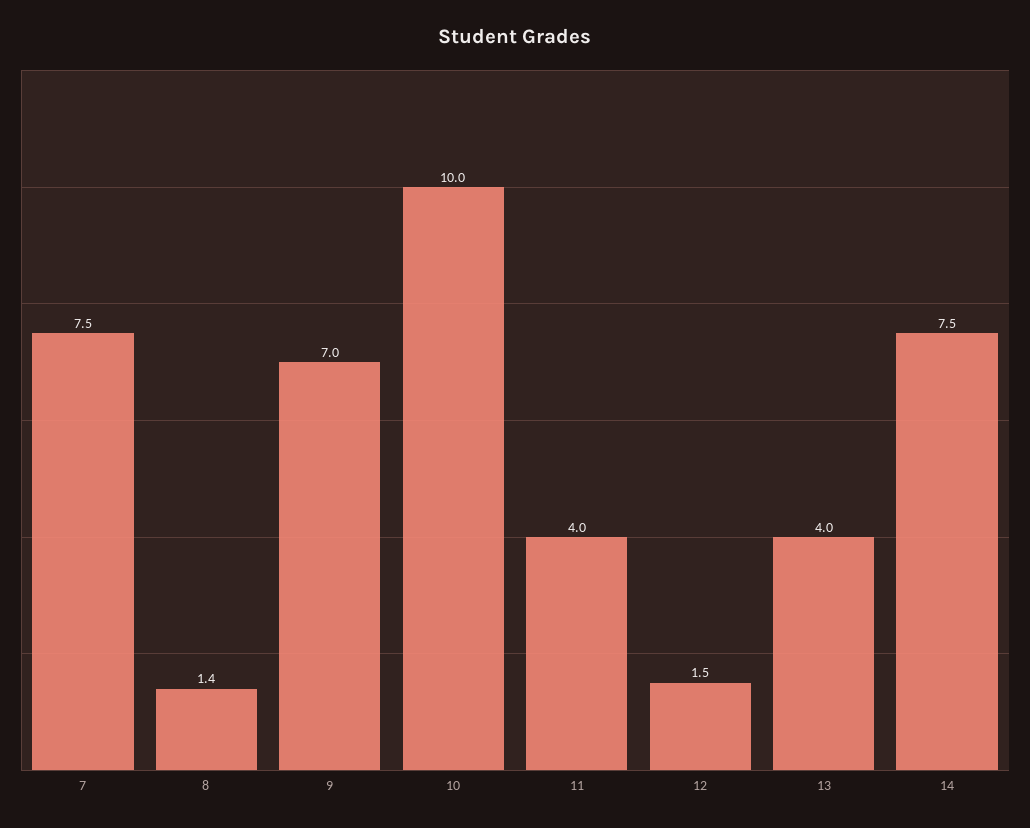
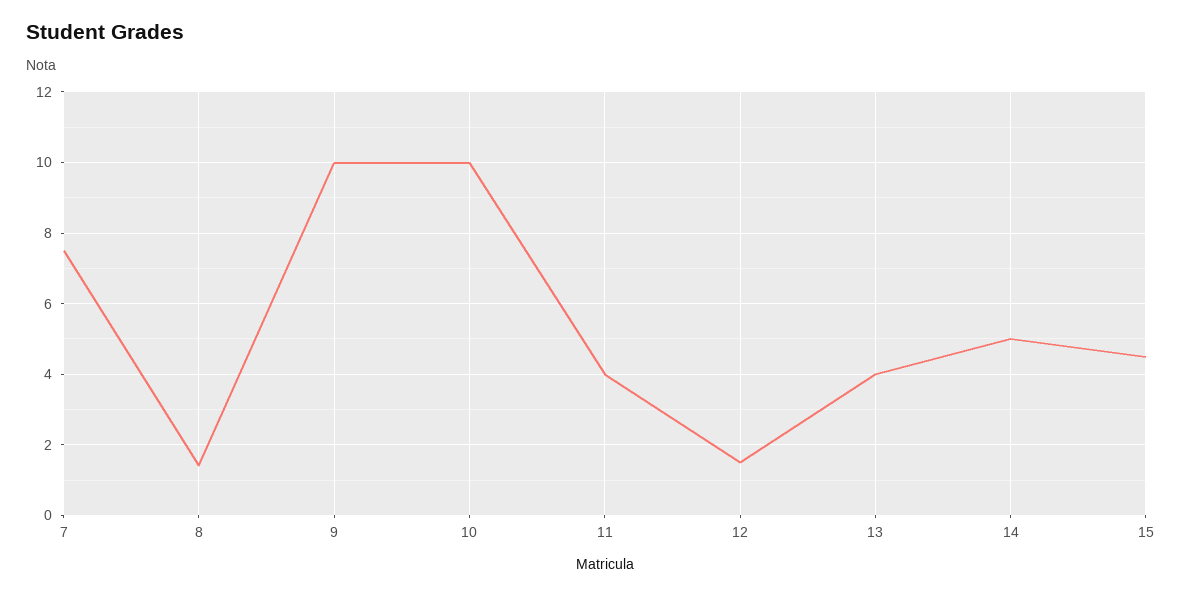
  {
    "7": 7.5,
    "8": 1.4,
-   "9": 7,
+   "9": 10,
    "10": 10,
    "11": 4,
    "12": 1.5,
    "13": 4,
-   "14": 7.5
+   "14": 5,
+   "15": 4.5
  }

